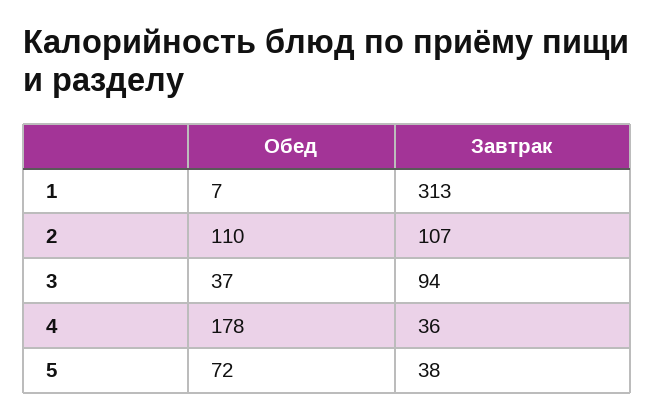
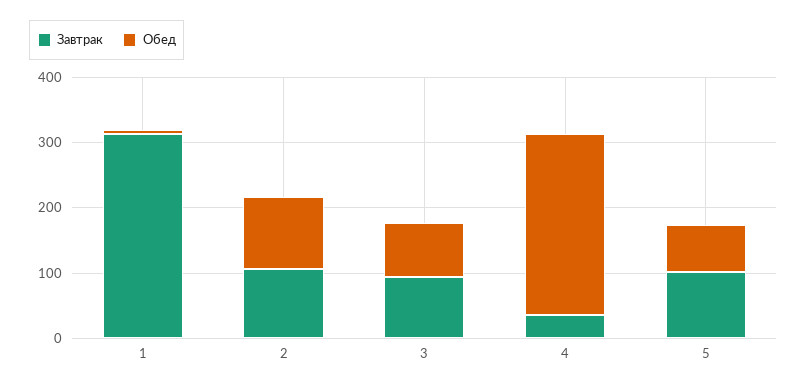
  {
    "Обед": {
      "1": 7,
      "2": 110,
-     "3": 37,
+     "3": 80,
-     "4": 178,
+     "4": 280,
      "5": 72
    },
    "Завтрак": {
      "1": 313,
      "2": 107,
      "3": 94,
      "4": 36,
-     "5": 38
+     "5": 100
    }
  }

